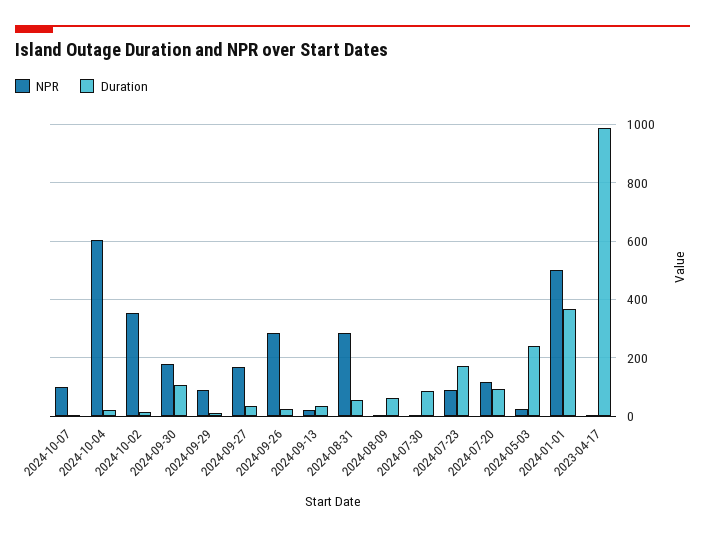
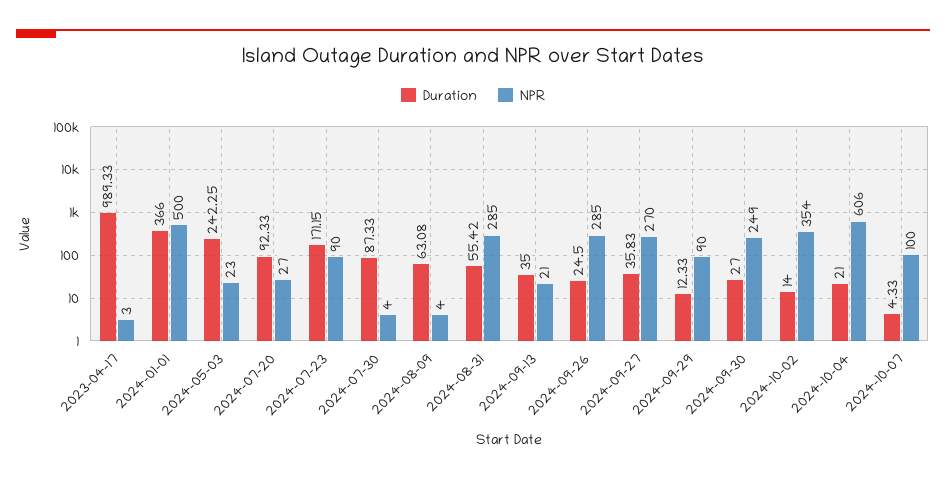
  {
    "NPR": {
      "2024-10-07": 100,
      "2024-10-04": 606,
      "2024-10-02": 354,
-     "2024-09-30": 175,
+     "2024-09-30": 249,
      "2024-09-29": 90,
-     "2024-09-27": 175,
+     "2024-09-27": 270,
      "2024-09-26": 285,
      "2024-09-13": 21,
      "2024-08-31": 285,
      "2024-08-09": 4,
      "2024-07-30": 4,
      "2024-07-23": 90,
-     "2024-07-20": 125,
+     "2024-07-20": 27,
      "2024-05-03": 23,
      "2024-01-01": 500,
      "2023-04-17": 3
    },
    "Duration": {
      "2024-10-07": 4.33,
      "2024-10-04": 21,
      "2024-10-02": 14,
-     "2024-09-30": 100,
+     "2024-09-30": 27,
      "2024-09-29": 12.33,
      "2024-09-27": 35.83,
      "2024-09-26": 24.5,
      "2024-09-13": 35,
      "2024-08-31": 55.42,
      "2024-08-09": 63.08,
      "2024-07-30": 87.33,
      "2024-07-23": 171.15,
      "2024-07-20": 92.33,
      "2024-05-03": 242.25,
      "2024-01-01": 366,
      "2023-04-17": 989.33
    }
  }

